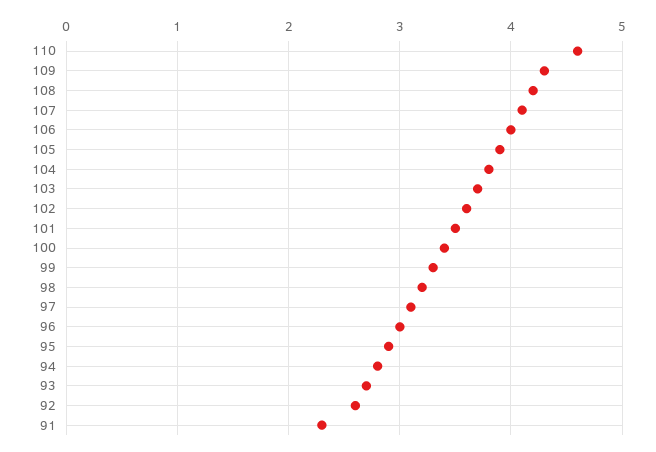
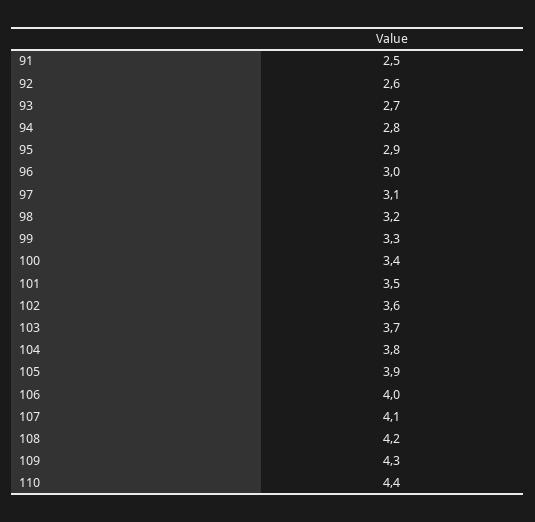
  {
-   "110": 4.6,
+   "110": 4.4,
    "109": 4.3,
    "108": 4.2,
    "107": 4.1,
    "106": 4,
    "105": 3.9,
    "104": 3.8,
    "103": 3.7,
    "102": 3.6,
    "101": 3.5,
    "100": 3.4,
    "99": 3.3,
    "98": 3.2,
    "97": 3.1,
    "96": 3,
    "95": 2.9,
    "94": 2.8,
    "93": 2.7,
    "92": 2.6,
-   "91": 2.3
+   "91": 2.5
  }

